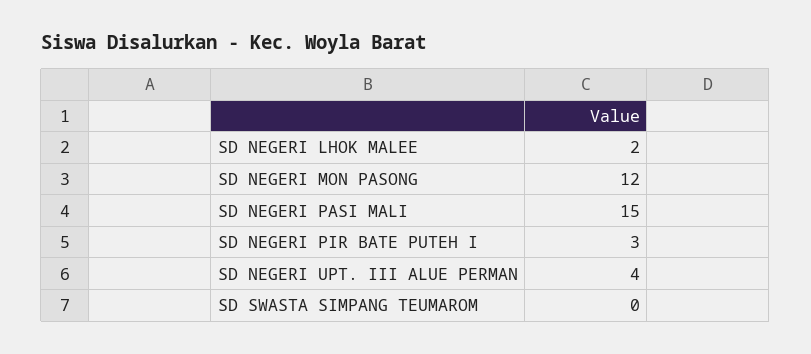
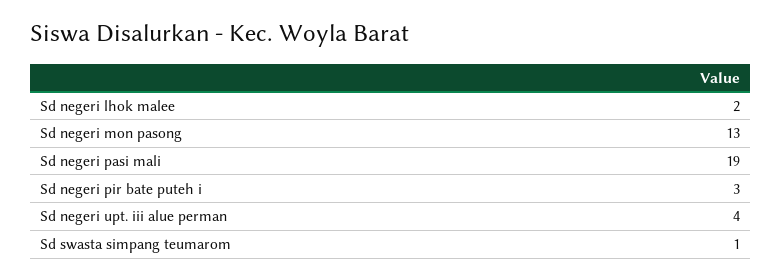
  {
    "SD NEGERI LHOK MALEE": 2,
-   "SD NEGERI MON PASONG": 12,
+   "SD NEGERI MON PASONG": 13,
-   "SD NEGERI PASI MALI": 15,
+   "SD NEGERI PASI MALI": 19,
    "SD NEGERI PIR BATE PUTEH I": 3,
    "SD NEGERI UPT. III ALUE PERMAN": 4,
-   "SD SWASTA SIMPANG TEUMAROM": 0
+   "SD SWASTA SIMPANG TEUMAROM": 1
  }

